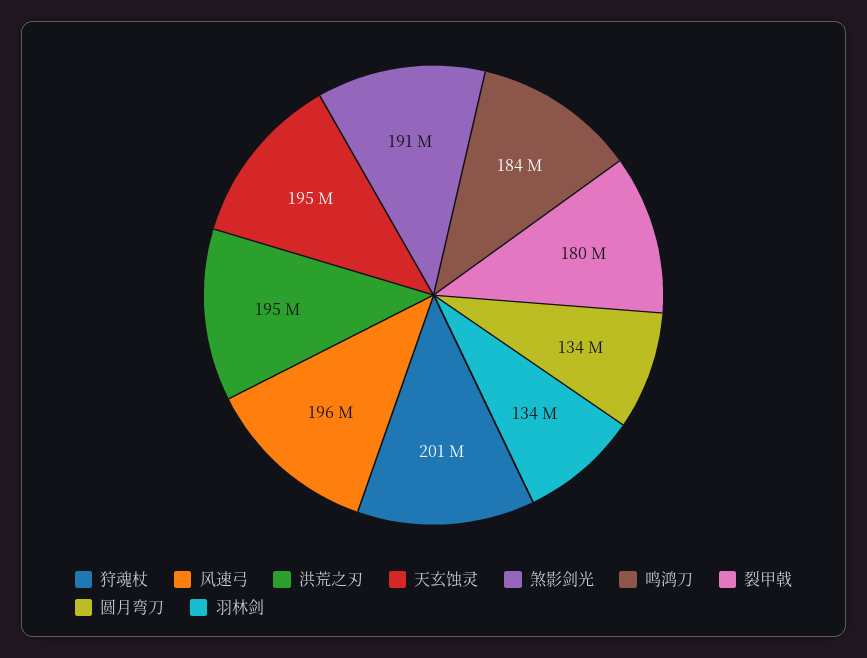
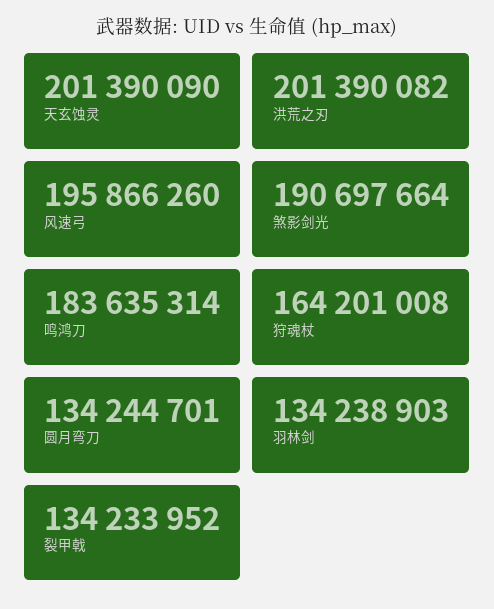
  {
-   "狩魂杖": 201000000,
+   "狩魂杖": 164201008,
    "风速弓": 195866260,
-   "洪荒之刃": 195000000,
+   "洪荒之刃": 201390082,
-   "天玄蚀灵": 195000000,
+   "天玄蚀灵": 201390090,
    "煞影剑光": 190697664,
    "鸣鸿刀": 183635314,
-   "裂甲戟": 180000000,
+   "裂甲戟": 134233952,
    "圆月弯刀": 134244701,
    "羽林剑": 134238903
  }

